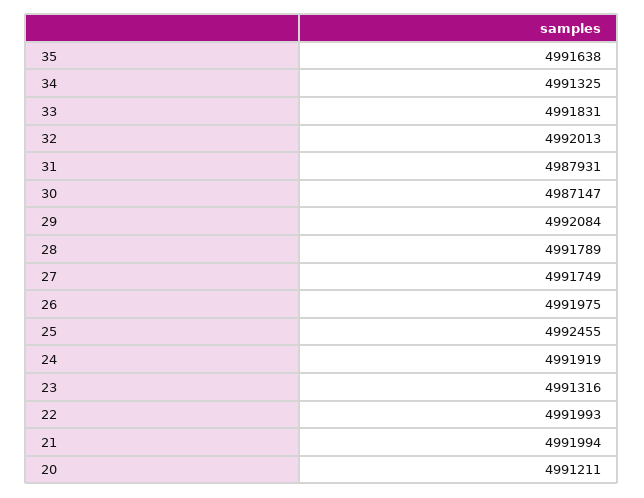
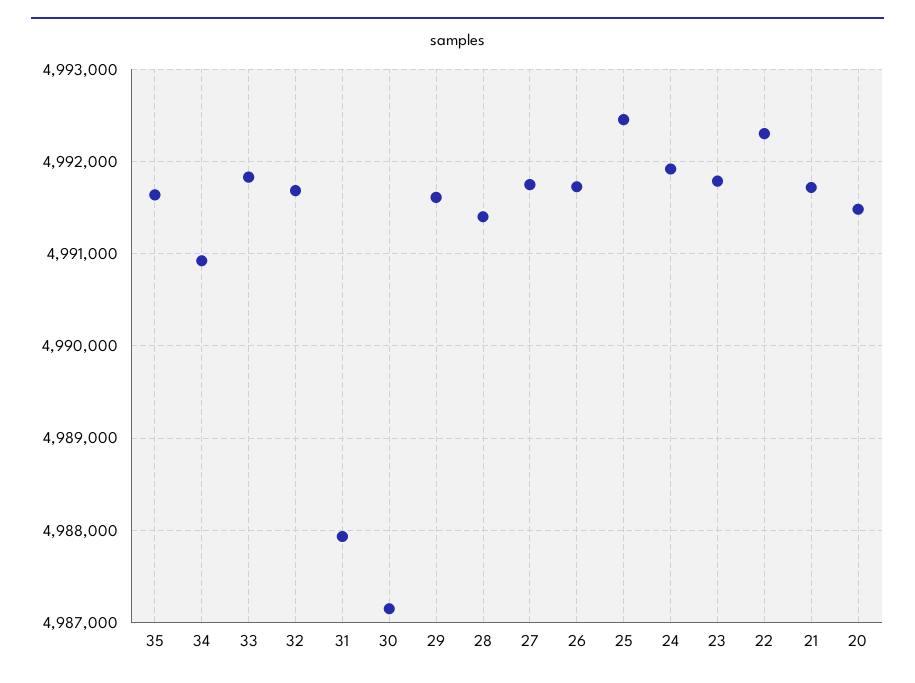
  {
    "35": 4991638,
-   "34": 4991325,
+   "34": 4990900,
    "33": 4991831,
-   "32": 4992013,
+   "32": 4991700,
    "31": 4987931,
    "30": 4987147,
-   "29": 4992084,
+   "29": 4991600,
-   "28": 4991789,
+   "28": 4991400,
    "27": 4991749,
-   "26": 4991975,
+   "26": 4991700,
    "25": 4992455,
    "24": 4991919,
-   "23": 4991316,
+   "23": 4991800,
-   "22": 4991993,
+   "22": 4992300,
-   "21": 4991994,
+   "21": 4991700,
-   "20": 4991211
+   "20": 4991500
  }

